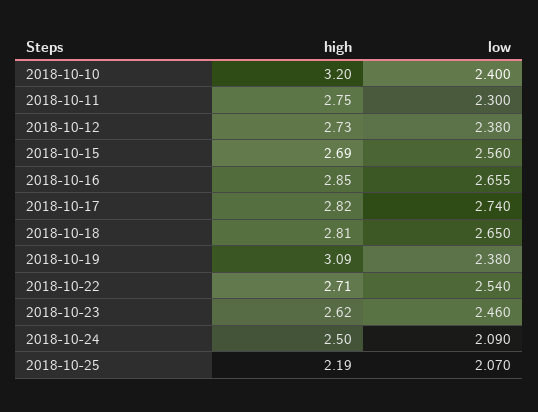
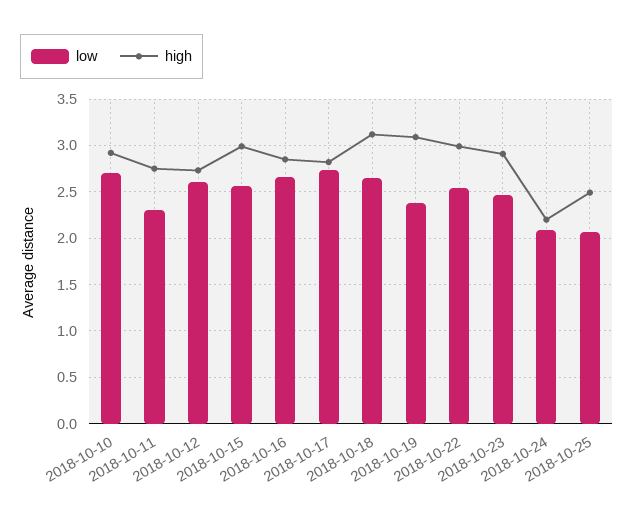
  {
    "high": {
-     "2018-10-10": 3.2,
+     "2018-10-10": 2.9,
      "2018-10-11": 2.75,
      "2018-10-12": 2.73,
-     "2018-10-15": 2.69,
+     "2018-10-15": 3,
      "2018-10-16": 2.85,
      "2018-10-17": 2.82,
-     "2018-10-18": 2.81,
+     "2018-10-18": 3.1,
      "2018-10-19": 3.09,
-     "2018-10-22": 2.71,
+     "2018-10-22": 3,
-     "2018-10-23": 2.62,
+     "2018-10-23": 2.9,
-     "2018-10-24": 2.5,
+     "2018-10-24": 2.2,
-     "2018-10-25": 2.19
+     "2018-10-25": 2.5
    },
    "low": {
-     "2018-10-10": 2.4,
+     "2018-10-10": 2.7,
      "2018-10-11": 2.3,
-     "2018-10-12": 2.38,
+     "2018-10-12": 2.6,
      "2018-10-15": 2.56,
      "2018-10-16": 2.655,
      "2018-10-17": 2.74,
      "2018-10-18": 2.65,
      "2018-10-19": 2.38,
      "2018-10-22": 2.54,
      "2018-10-23": 2.46,
      "2018-10-24": 2.09,
      "2018-10-25": 2.07
    }
  }

